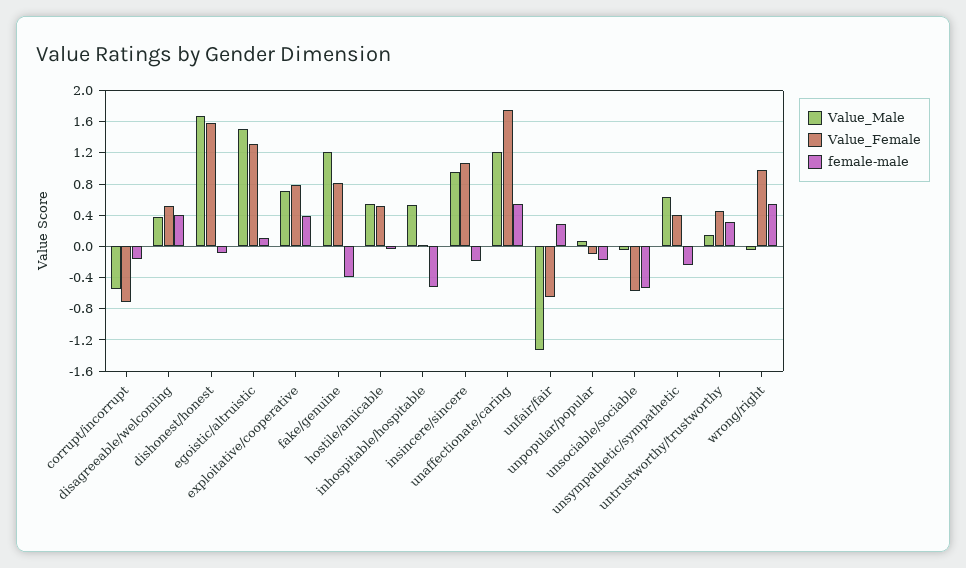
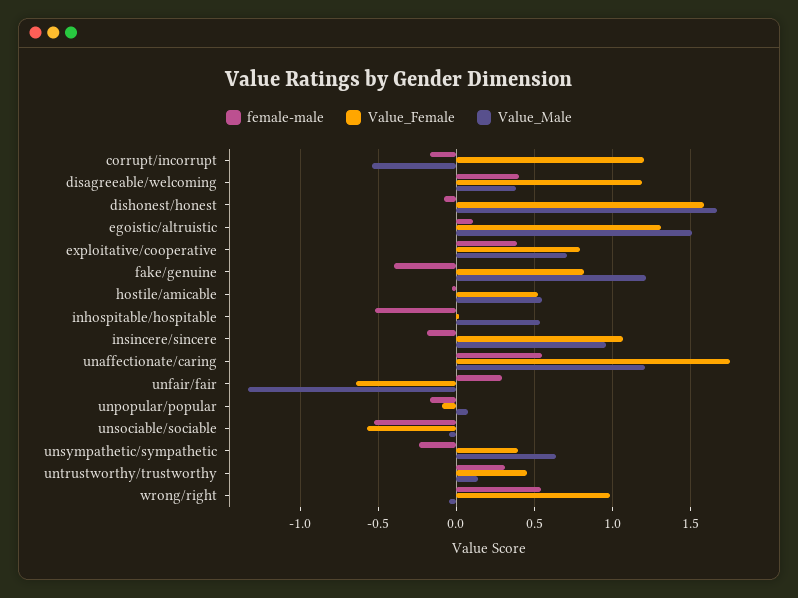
  {
    "Value_Male": {
      "corrupt/incorrupt": -0.55,
      "disagreeable/welcoming": 0.4,
      "dishonest/honest": 1.65,
      "egoistic/altruistic": 1.5,
      "exploitative/cooperative": 0.7,
      "fake/genuine": 1.2,
      "hostile/amicable": 0.55,
      "inhospitable/hospitable": 0.55,
      "insincere/sincere": 0.95,
      "unaffectionate/caring": 1.2,
      "unfair/fair": -1.35,
      "unpopular/popular": 0.1,
      "unsociable/sociable": -0.05,
      "unsympathetic/sympathetic": 0.65,
      "untrustworthy/trustworthy": 0.15,
      "wrong/right": -0.05
    },
    "Value_Female": {
-     "corrupt/incorrupt": -0.7,
+     "corrupt/incorrupt": 1.2,
-     "disagreeable/welcoming": 0.5,
+     "disagreeable/welcoming": 1.2,
      "dishonest/honest": 1.6,
      "egoistic/altruistic": 1.3,
      "exploitative/cooperative": 0.8,
      "fake/genuine": 0.8,
      "hostile/amicable": 0.5,
      "inhospitable/hospitable": 0,
      "insincere/sincere": 1.05,
      "unaffectionate/caring": 1.75,
      "unfair/fair": -0.65,
      "unpopular/popular": -0.1,
      "unsociable/sociable": -0.6,
      "unsympathetic/sympathetic": 0.4,
      "untrustworthy/trustworthy": 0.45,
      "wrong/right": 1
    },
    "female-male": {
      "corrupt/incorrupt": -0.15,
      "disagreeable/welcoming": 0.4,
      "dishonest/honest": -0.1,
      "egoistic/altruistic": 0.1,
      "exploitative/cooperative": 0.4,
      "fake/genuine": -0.4,
      "hostile/amicable": -0.05,
      "inhospitable/hospitable": -0.5,
      "insincere/sincere": -0.2,
      "unaffectionate/caring": 0.55,
      "unfair/fair": 0.3,
      "unpopular/popular": -0.15,
      "unsociable/sociable": -0.55,
      "unsympathetic/sympathetic": -0.25,
      "untrustworthy/trustworthy": 0.3,
      "wrong/right": 0.55
    }
  }

